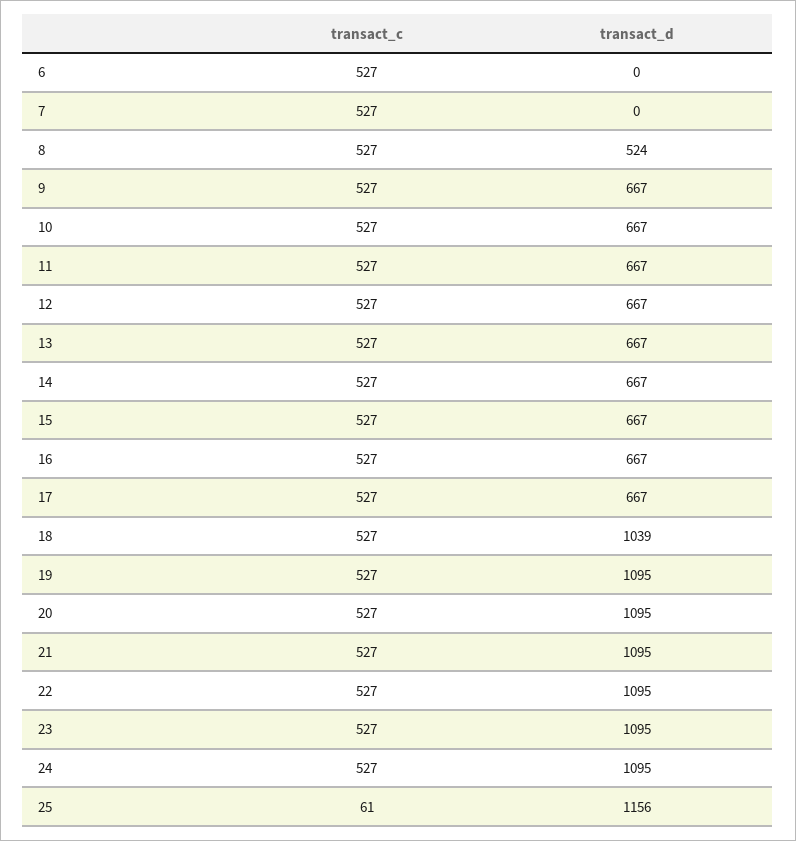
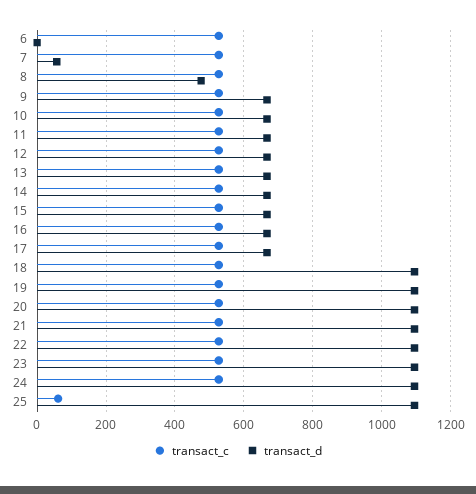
  {
    "transact_c": {
      "6": 527,
      "7": 527,
      "8": 527,
      "9": 527,
      "10": 527,
      "11": 527,
      "12": 527,
      "13": 527,
      "14": 527,
      "15": 527,
      "16": 527,
      "17": 527,
      "18": 527,
      "19": 527,
      "20": 527,
      "21": 527,
      "22": 527,
      "23": 527,
      "24": 527,
      "25": 61
    },
    "transact_d": {
      "6": 0,
-     "7": 0,
+     "7": 60,
-     "8": 524,
+     "8": 480,
      "9": 667,
      "10": 667,
      "11": 667,
      "12": 667,
      "13": 667,
      "14": 667,
      "15": 667,
      "16": 667,
      "17": 667,
-     "18": 1039,
+     "18": 1100,
      "19": 1095,
      "20": 1095,
      "21": 1095,
      "22": 1095,
      "23": 1095,
      "24": 1095,
-     "25": 1156
+     "25": 1100
    }
  }

